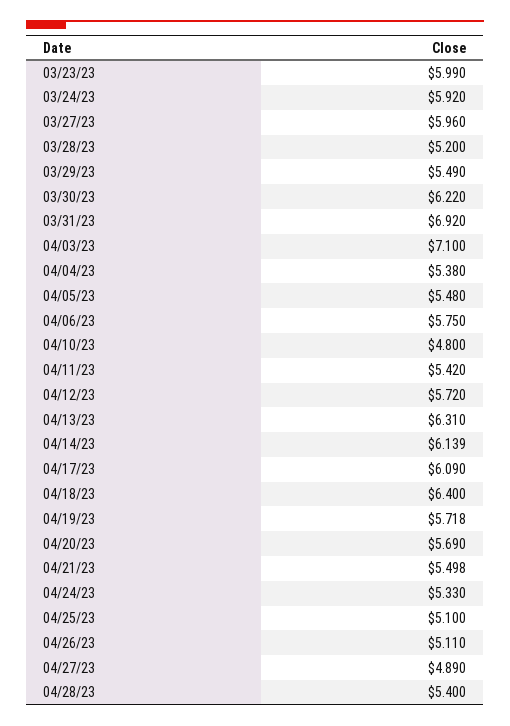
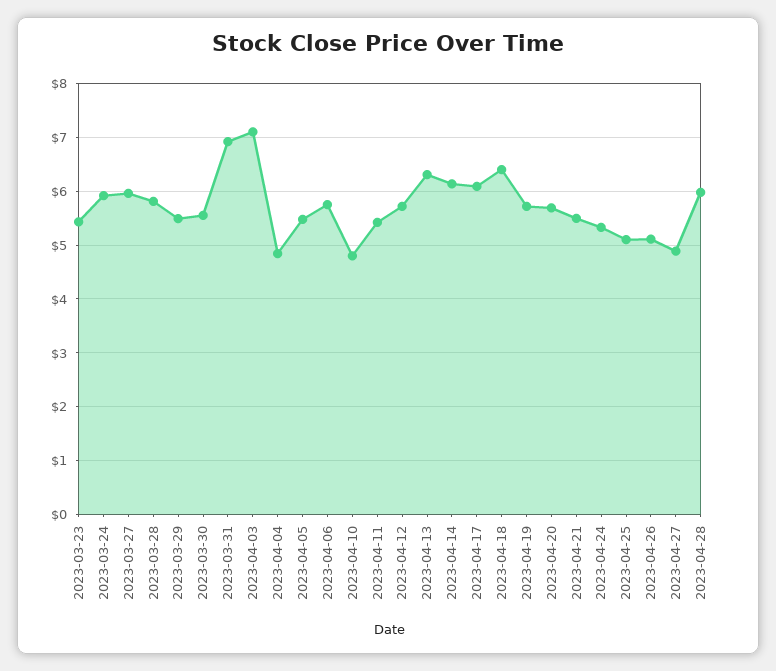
  {
-   "03/23/23": 5.99,
+   "03/23/23": 5.4,
    "03/24/23": 5.92,
    "03/27/23": 5.96,
-   "03/28/23": 5.2,
+   "03/28/23": 5.8,
    "03/29/23": 5.49,
-   "03/30/23": 6.22,
+   "03/30/23": 5.6,
    "03/31/23": 6.92,
    "04/03/23": 7.1,
-   "04/04/23": 5.38,
+   "04/04/23": 4.8,
    "04/05/23": 5.48,
    "04/06/23": 5.75,
    "04/10/23": 4.8,
    "04/11/23": 5.42,
    "04/12/23": 5.72,
    "04/13/23": 6.31,
    "04/14/23": 6.139,
    "04/17/23": 6.09,
    "04/18/23": 6.4,
    "04/19/23": 5.718,
    "04/20/23": 5.69,
    "04/21/23": 5.498,
    "04/24/23": 5.33,
    "04/25/23": 5.1,
    "04/26/23": 5.11,
    "04/27/23": 4.89,
-   "04/28/23": 5.4
+   "04/28/23": 6
  }

